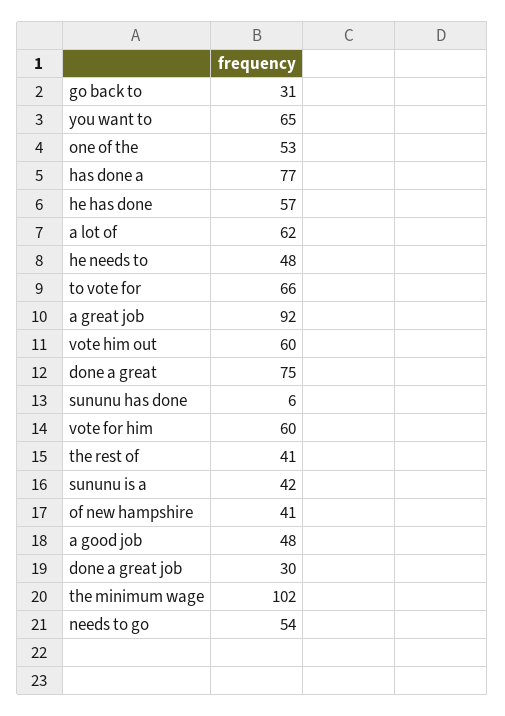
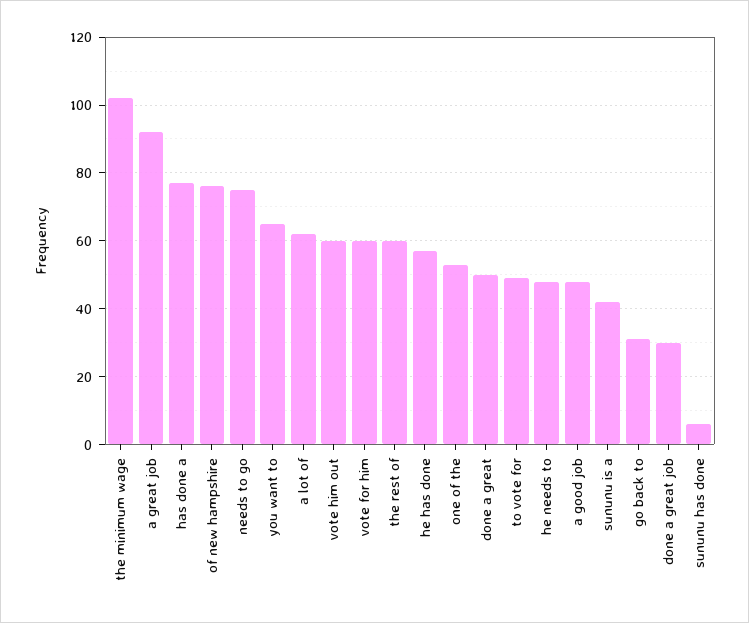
  {
    "go back to": 31,
    "you want to": 65,
    "one of the": 53,
    "has done a": 77,
    "he has done": 57,
    "a lot of": 62,
    "he needs to": 48,
-   "to vote for": 66,
+   "to vote for": 50,
    "a great job": 92,
    "vote him out": 60,
-   "done a great": 75,
+   "done a great": 50,
    "sununu has done": 6,
    "vote for him": 60,
-   "the rest of": 41,
+   "the rest of": 60,
    "sununu is a": 42,
-   "of new hampshire": 41,
+   "of new hampshire": 75,
    "a good job": 48,
    "done a great job": 30,
    "the minimum wage": 102,
-   "needs to go": 54
+   "needs to go": 75
  }

